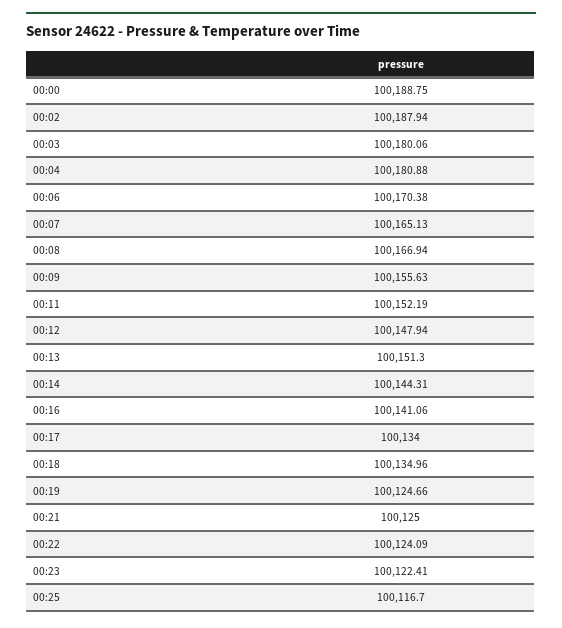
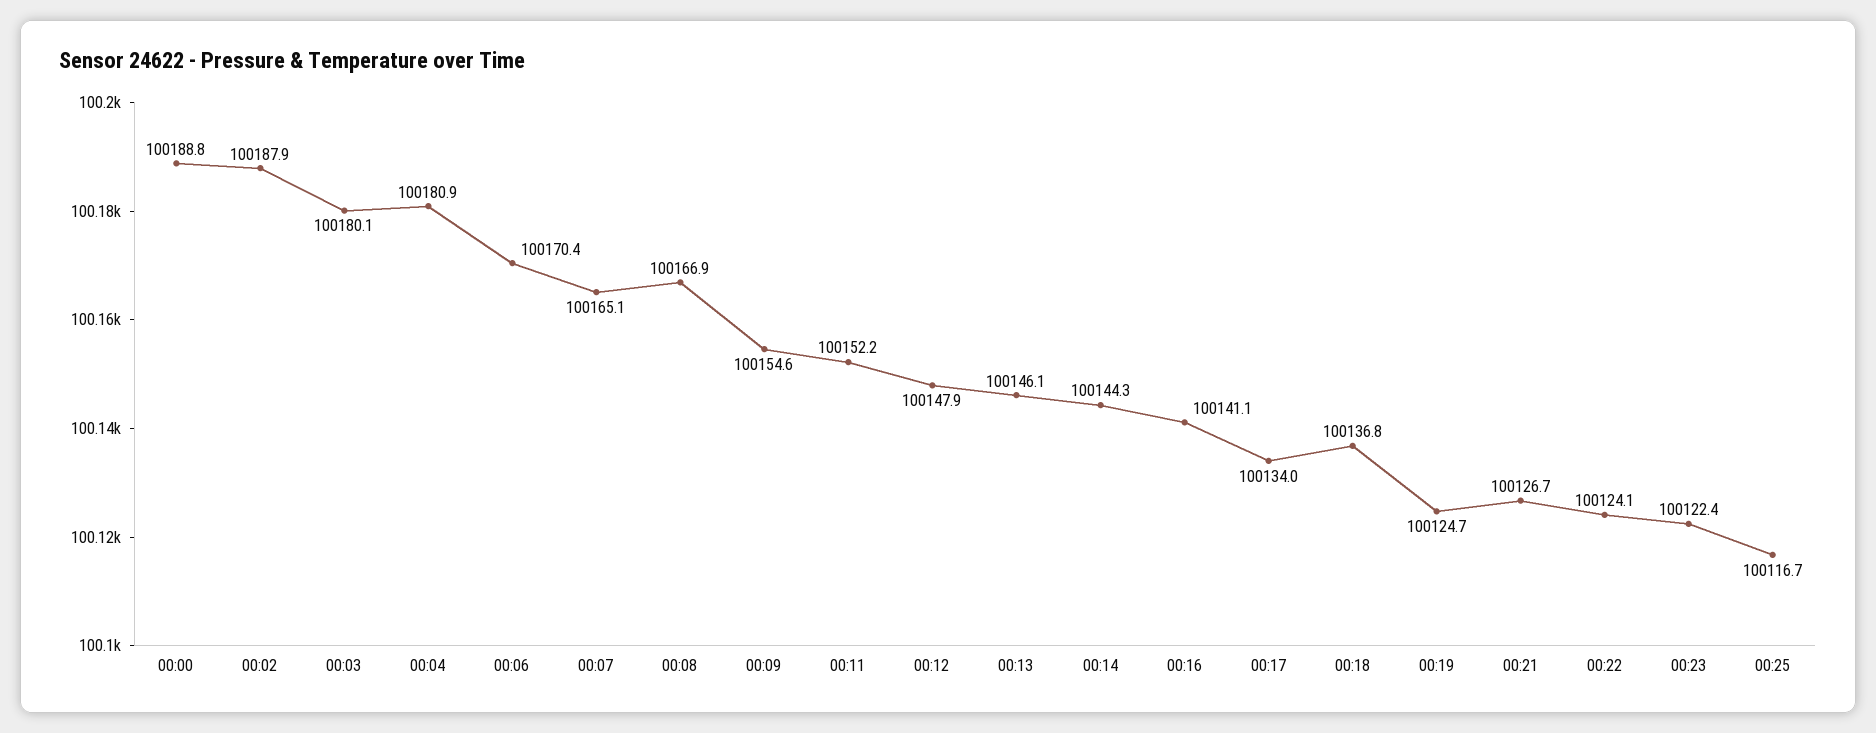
  {
    "00:00": 100188.75,
    "00:02": 100187.94,
    "00:03": 100180.06,
    "00:04": 100180.88,
    "00:06": 100170.38,
    "00:07": 100165.13,
    "00:08": 100166.94,
-   "00:09": 100155.63,
+   "00:09": 100154.6,
    "00:11": 100152.19,
    "00:12": 100147.94,
-   "00:13": 100151.3,
+   "00:13": 100146.1,
    "00:14": 100144.31,
    "00:16": 100141.06,
    "00:17": 100134,
-   "00:18": 100134.96,
+   "00:18": 100136.8,
    "00:19": 100124.66,
-   "00:21": 100125,
+   "00:21": 100126.7,
    "00:22": 100124.09,
    "00:23": 100122.41,
    "00:25": 100116.7
  }

